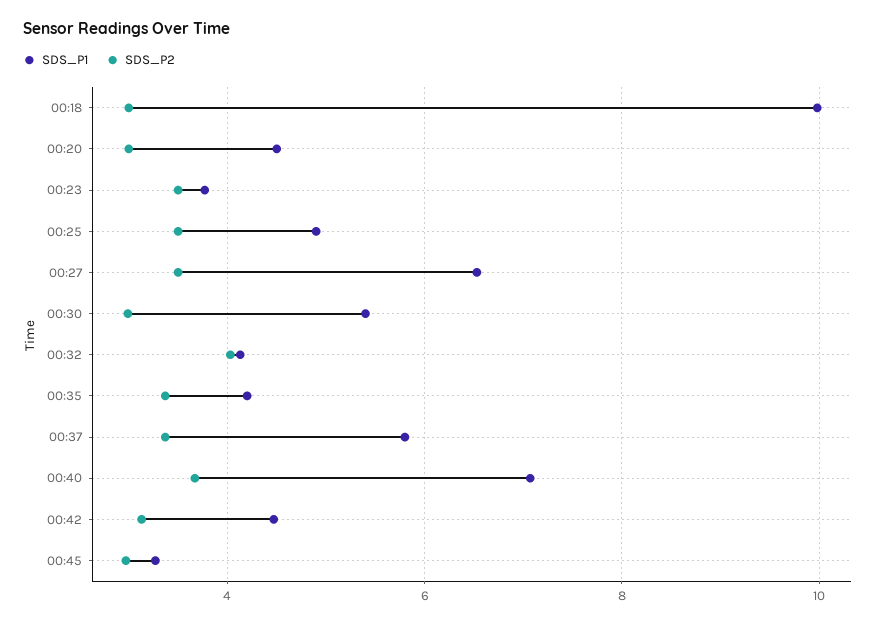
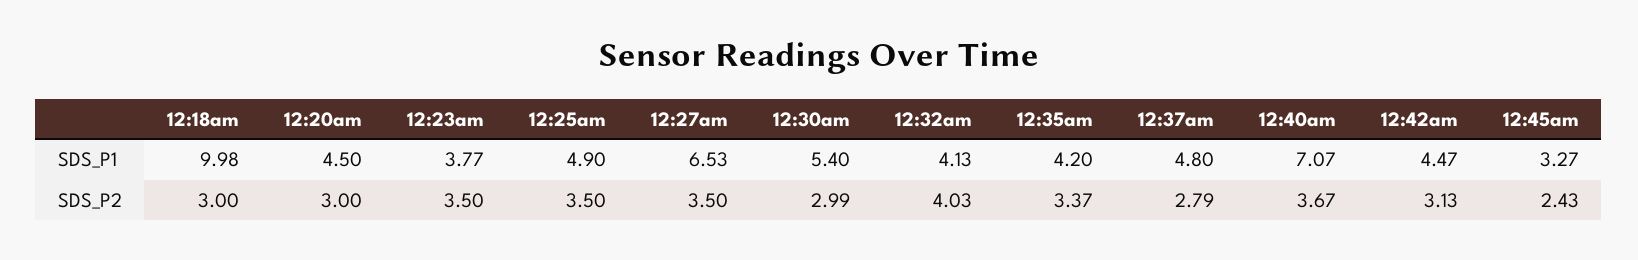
  {
    "SDS_P1": {
      "00:18": 9.98,
      "00:20": 4.5,
      "00:23": 3.77,
      "00:25": 4.9,
      "00:27": 6.53,
      "00:30": 5.4,
      "00:32": 4.13,
      "00:35": 4.2,
-     "00:37": 5.8,
+     "00:37": 4.8,
      "00:40": 7.07,
      "00:42": 4.47,
      "00:45": 3.27
    },
    "SDS_P2": {
      "00:18": 3,
      "00:20": 3,
      "00:23": 3.5,
      "00:25": 3.5,
      "00:27": 3.5,
      "00:30": 2.99,
      "00:32": 4.03,
      "00:35": 3.37,
-     "00:37": 3.4,
+     "00:37": 2.79,
      "00:40": 3.67,
      "00:42": 3.13,
-     "00:45": 3
+     "00:45": 2.43
    }
  }

